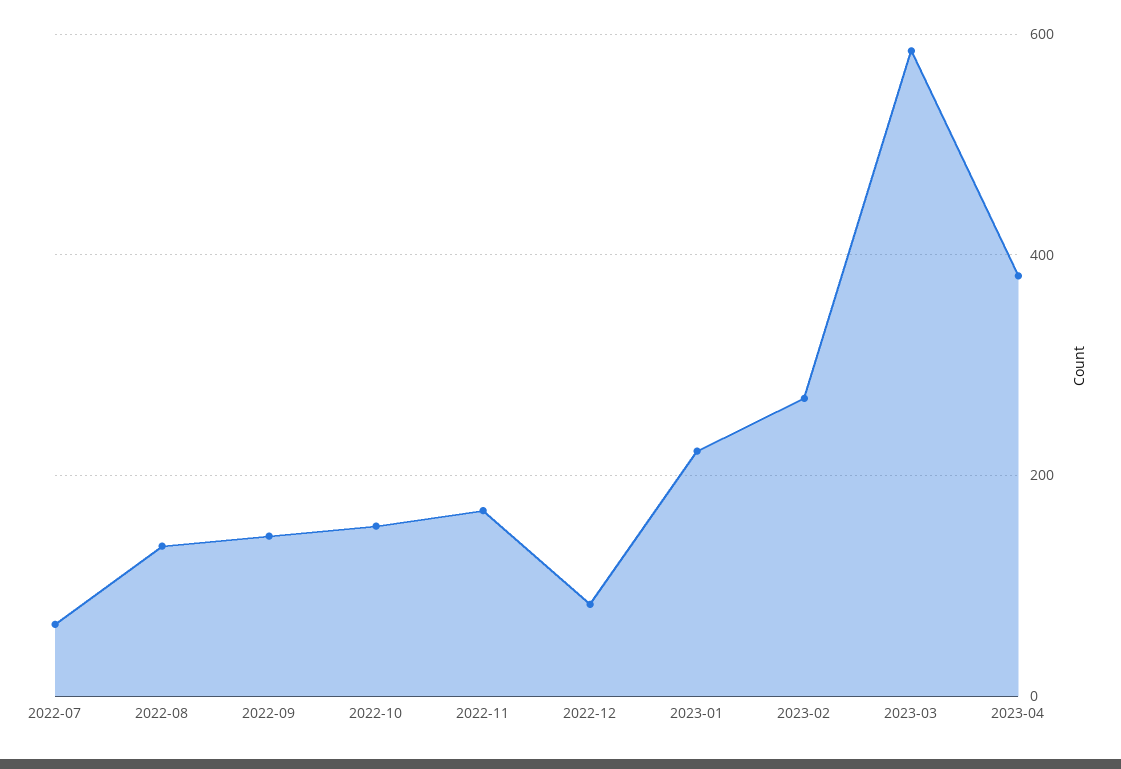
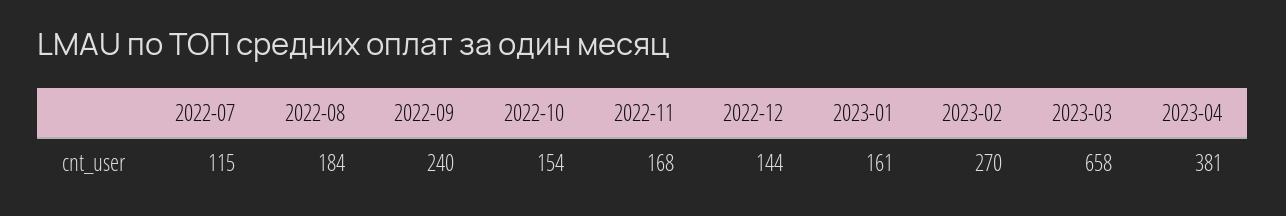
  {
-   "2022-07": 60,
+   "2022-07": 115,
-   "2022-08": 140,
+   "2022-08": 184,
-   "2022-09": 140,
+   "2022-09": 240,
    "2022-10": 154,
    "2022-11": 168,
-   "2022-12": 80,
+   "2022-12": 144,
-   "2023-01": 220,
+   "2023-01": 161,
    "2023-02": 270,
-   "2023-03": 580,
+   "2023-03": 658,
    "2023-04": 381
  }

